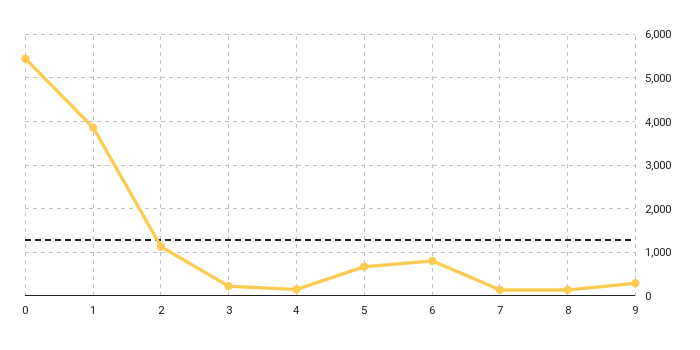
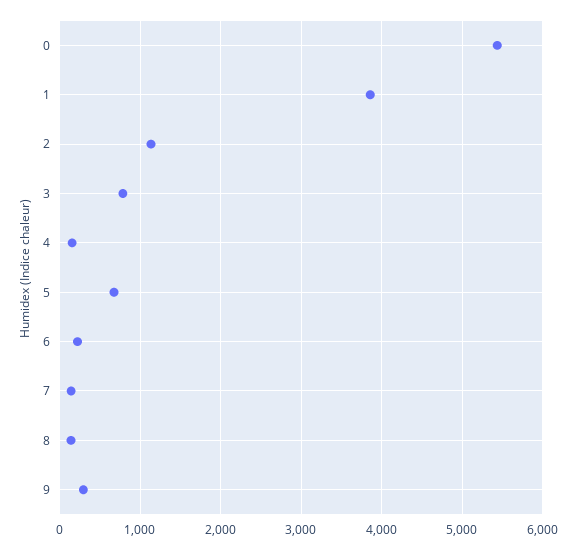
  {
    "0": 5400,
    "1": 3900,
    "2": 1100,
-   "3": 200,
+   "3": 800,
    "4": 200,
    "5": 700,
-   "6": 800,
+   "6": 200,
    "7": 100,
    "8": 100,
    "9": 300
  }

